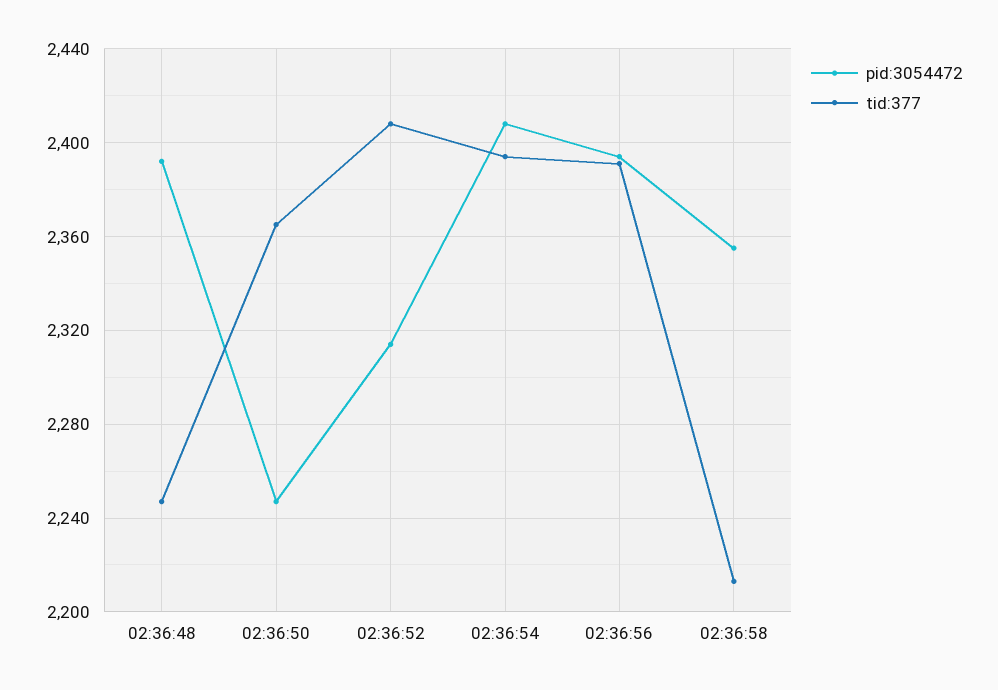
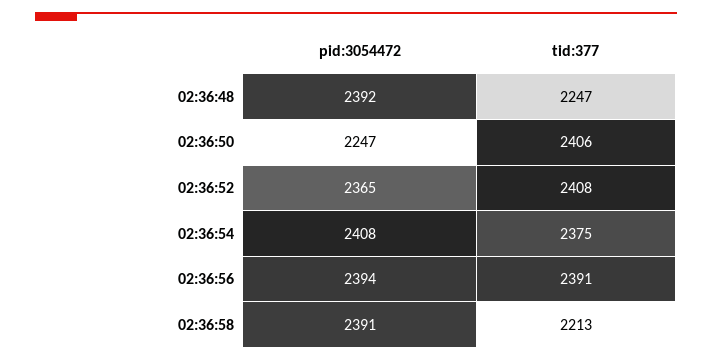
  {
    "pid:3054472": {
      "02:36:48": 2392,
      "02:36:50": 2247,
-     "02:36:52": 2315,
+     "02:36:52": 2365,
      "02:36:54": 2408,
      "02:36:56": 2394,
-     "02:36:58": 2355
+     "02:36:58": 2391
    },
    "tid:377": {
      "02:36:48": 2247,
-     "02:36:50": 2365,
+     "02:36:50": 2406,
      "02:36:52": 2408,
-     "02:36:54": 2395,
+     "02:36:54": 2375,
      "02:36:56": 2391,
      "02:36:58": 2213
    }
  }

